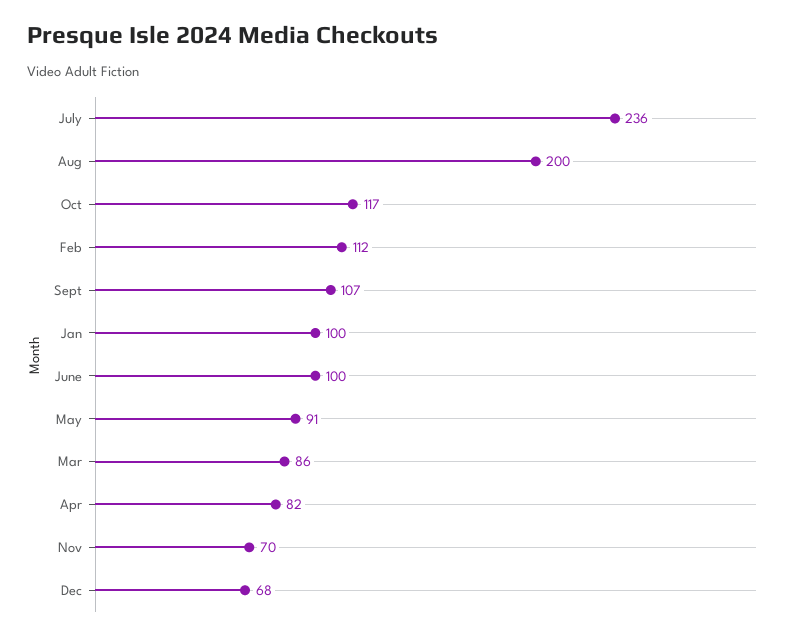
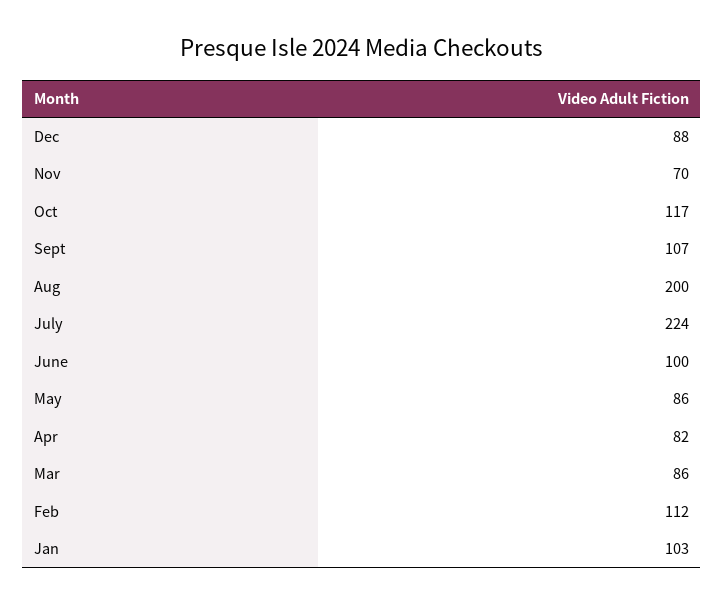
  {
-   "July": 236,
+   "July": 224,
    "Aug": 200,
    "Oct": 117,
    "Feb": 112,
    "Sept": 107,
-   "Jan": 100,
+   "Jan": 103,
    "June": 100,
-   "May": 91,
+   "May": 86,
    "Mar": 86,
    "Apr": 82,
    "Nov": 70,
-   "Dec": 68
+   "Dec": 88
  }

